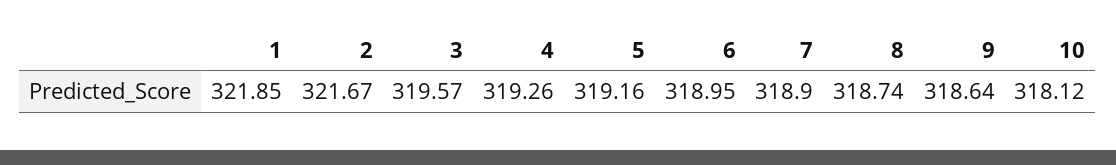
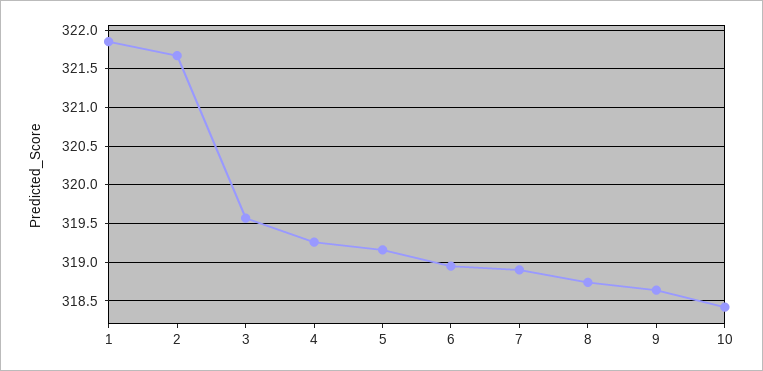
  {
    "1": 321.85,
    "2": 321.67,
    "3": 319.57,
    "4": 319.26,
    "5": 319.16,
    "6": 318.95,
    "7": 318.9,
    "8": 318.74,
    "9": 318.64,
-   "10": 318.12
+   "10": 318.4
  }

